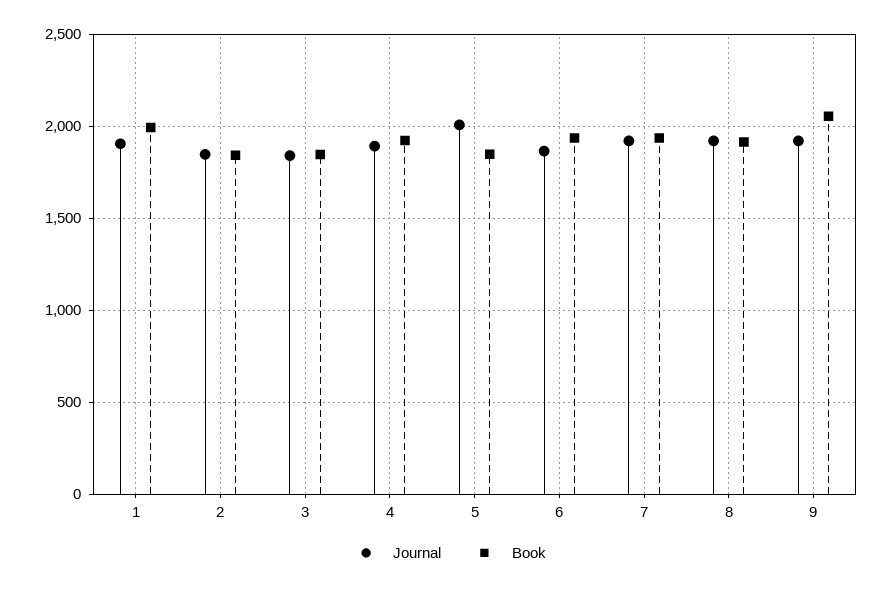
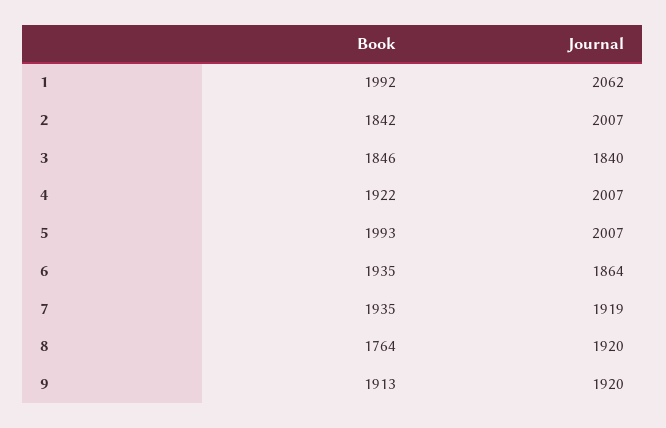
  {
    "Journal": {
-     "1": 1900,
+     "1": 2062,
-     "2": 1850,
+     "2": 2007,
      "3": 1840,
-     "4": 1900,
+     "4": 2007,
      "5": 2007,
      "6": 1864,
      "7": 1919,
      "8": 1920,
      "9": 1920
    },
    "Book": {
      "1": 1992,
      "2": 1842,
      "3": 1846,
      "4": 1922,
-     "5": 1850,
+     "5": 1993,
      "6": 1935,
      "7": 1935,
-     "8": 1900,
+     "8": 1764,
-     "9": 2050
+     "9": 1913
    }
  }

